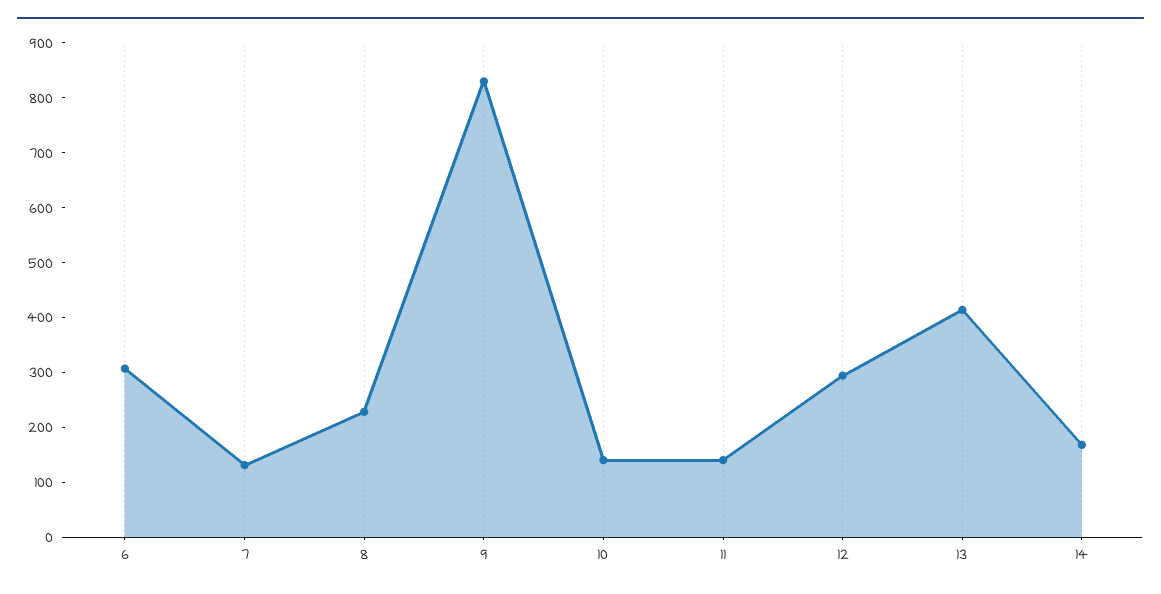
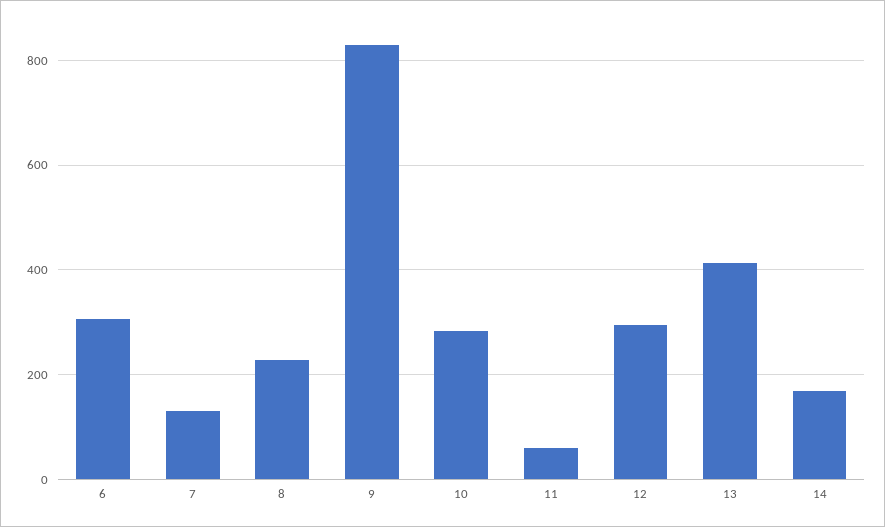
  {
    "6": 300,
    "7": 140,
    "8": 220,
    "9": 840,
-   "10": 140,
+   "10": 280,
-   "11": 140,
+   "11": 60,
    "12": 300,
    "13": 420,
    "14": 160
  }

